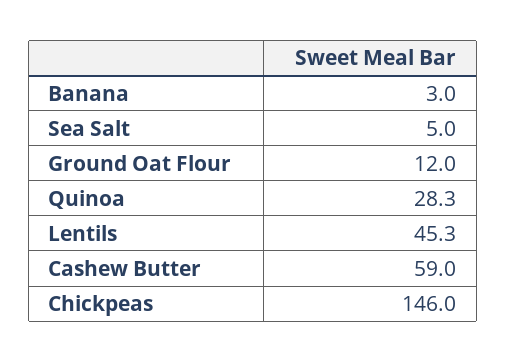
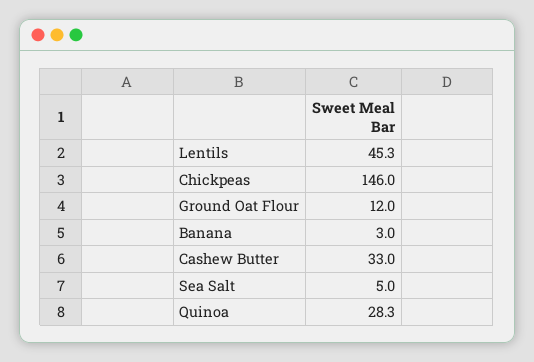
  {
    "Banana": 3,
    "Sea Salt": 5,
    "Ground Oat Flour": 12,
    "Quinoa": 28.3,
    "Lentils": 45.3,
-   "Cashew Butter": 59,
+   "Cashew Butter": 33,
    "Chickpeas": 146
  }

